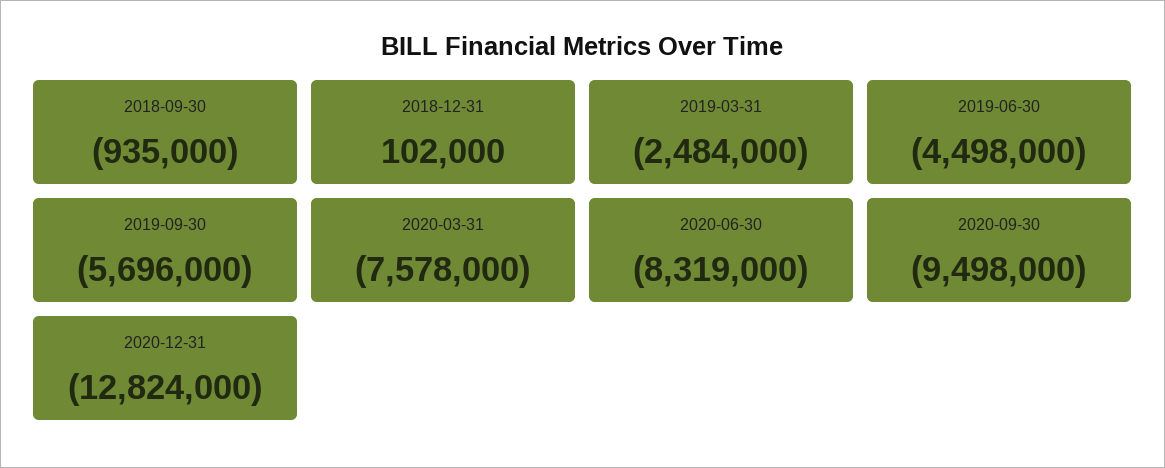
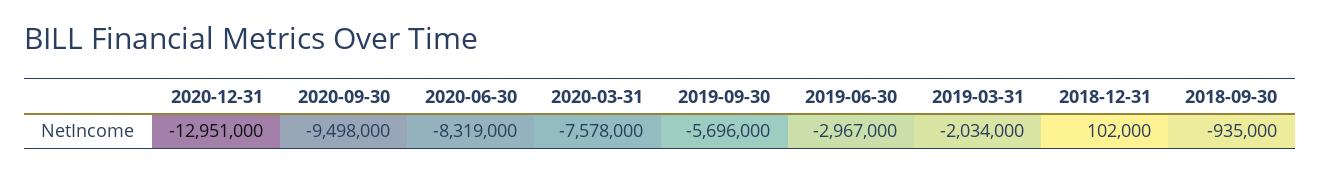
  {
    "2018-09-30": -935000,
    "2018-12-31": 102000,
-   "2019-03-31": -2484000,
+   "2019-03-31": -2034000,
-   "2019-06-30": -4498000,
+   "2019-06-30": -2967000,
    "2019-09-30": -5696000,
    "2020-03-31": -7578000,
    "2020-06-30": -8319000,
    "2020-09-30": -9498000,
-   "2020-12-31": -12824000
+   "2020-12-31": -12951000
  }

